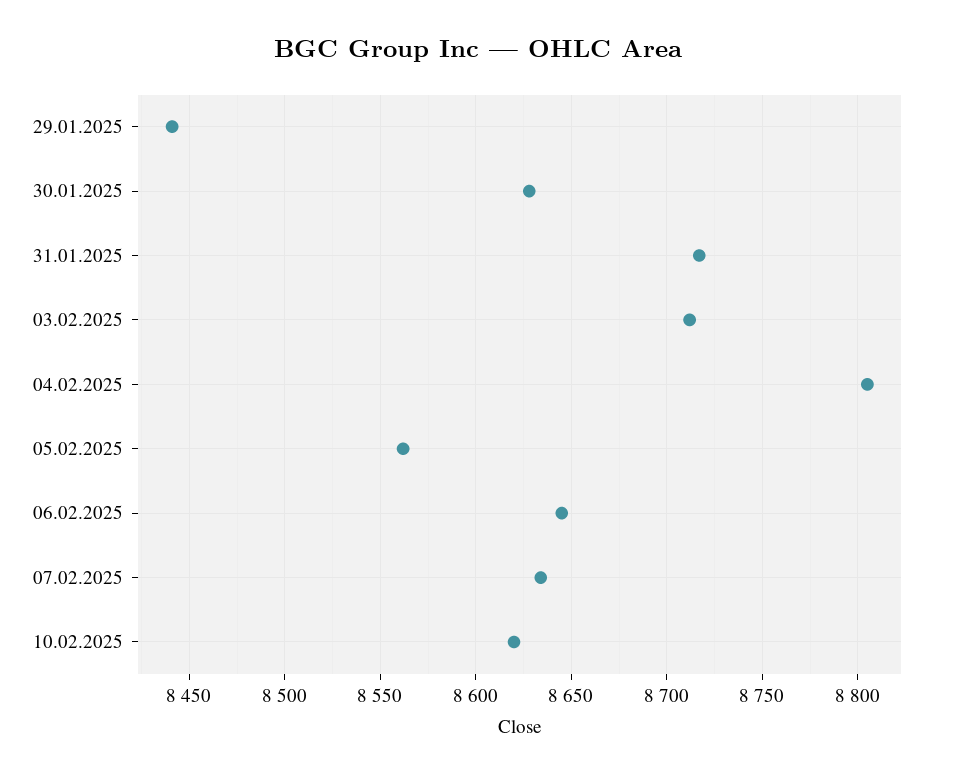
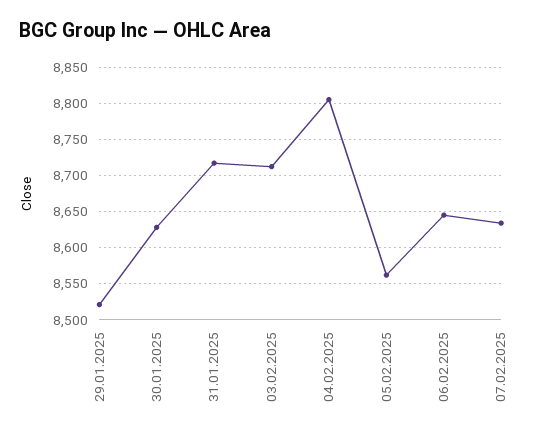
  {
-   "29.01.2025": 8440,
+   "29.01.2025": 8520,
    "30.01.2025": 8630,
    "31.01.2025": 8715,
    "03.02.2025": 8710,
    "04.02.2025": 8805,
    "05.02.2025": 8560,
    "06.02.2025": 8645,
-   "07.02.2025": 8635,
+   "07.02.2025": 8635
-   "10.02.2025": 8620
  }

